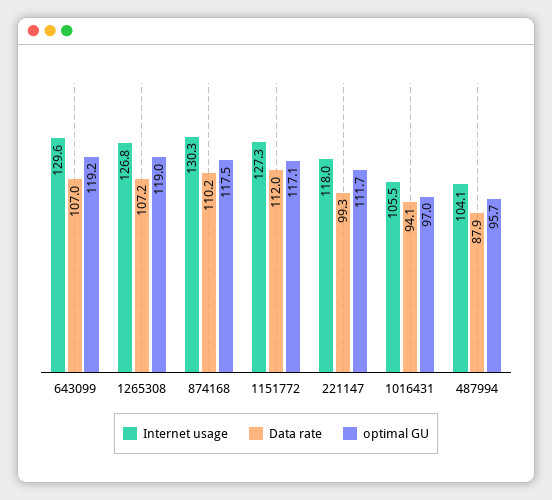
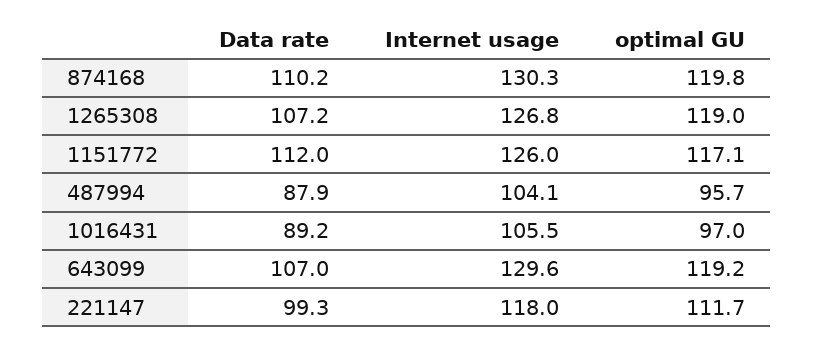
  {
    "Internet usage": {
      "643099": 129.6,
      "1265308": 126.8,
      "874168": 130.3,
-     "1151772": 127.3,
+     "1151772": 126,
      "221147": 118,
      "1016431": 105.5,
      "487994": 104.1
    },
    "Data rate": {
      "643099": 107,
      "1265308": 107.2,
      "874168": 110.2,
      "1151772": 112,
      "221147": 99.3,
-     "1016431": 94.1,
+     "1016431": 89.2,
      "487994": 87.9
    },
    "optimal GU": {
      "643099": 119.2,
      "1265308": 119,
-     "874168": 117.5,
+     "874168": 119.8,
      "1151772": 117.1,
      "221147": 111.7,
      "1016431": 97,
      "487994": 95.7
    }
  }

